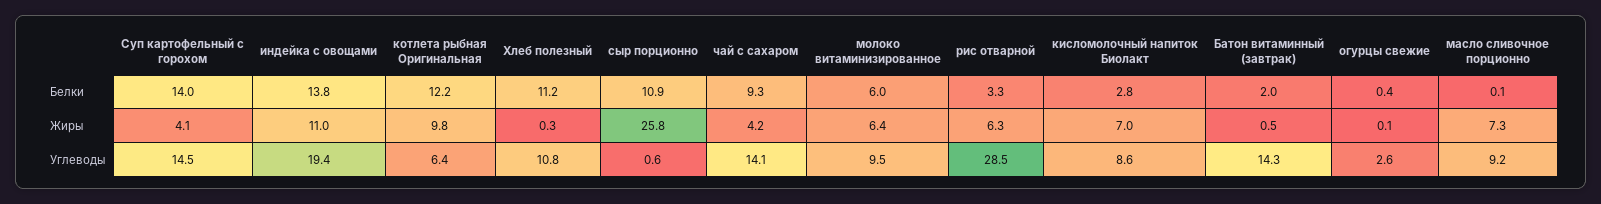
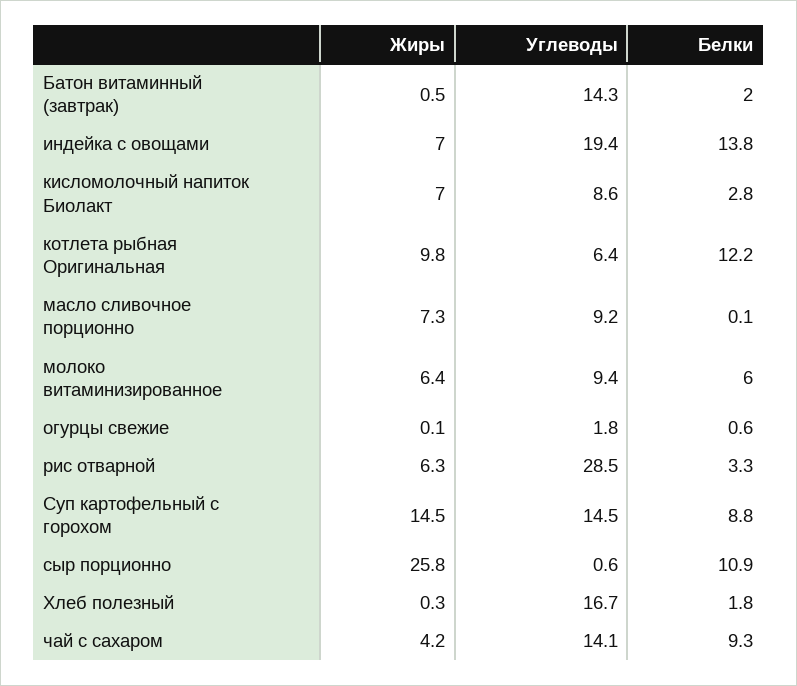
  {
    "Суп картофельный с горохом": {
-     "Белки": 14,
+     "Белки": 8.8,
-     "Жиры": 4.1,
+     "Жиры": 14.5,
      "Углеводы": 14.5
    },
    "индейка с овощами": {
      "Белки": 13.8,
-     "Жиры": 11,
+     "Жиры": 7,
      "Углеводы": 19.4
    },
    "котлета рыбная Оригинальная": {
      "Белки": 12.2,
      "Жиры": 9.8,
      "Углеводы": 6.4
    },
    "Хлеб полезный": {
-     "Белки": 11.2,
+     "Белки": 1.8,
      "Жиры": 0.3,
-     "Углеводы": 10.8
+     "Углеводы": 16.7
    },
    "сыр порционно": {
      "Белки": 10.9,
      "Жиры": 25.8,
      "Углеводы": 0.6
    },
    "чай с сахаром": {
      "Белки": 9.3,
      "Жиры": 4.2,
      "Углеводы": 14.1
    },
    "молоко витаминизированное": {
      "Белки": 6,
      "Жиры": 6.4,
-     "Углеводы": 9.5
+     "Углеводы": 9.4
    },
    "рис отварной": {
      "Белки": 3.3,
      "Жиры": 6.3,
      "Углеводы": 28.5
    },
    "кисломолочный напиток Биолакт": {
      "Белки": 2.8,
      "Жиры": 7,
      "Углеводы": 8.6
    },
    "Батон витаминный (завтрак)": {
      "Белки": 2,
      "Жиры": 0.5,
      "Углеводы": 14.3
    },
    "огурцы свежие": {
-     "Белки": 0.4,
+     "Белки": 0.6,
      "Жиры": 0.1,
-     "Углеводы": 2.6
+     "Углеводы": 1.8
    },
    "масло сливочное порционно": {
      "Белки": 0.1,
      "Жиры": 7.3,
      "Углеводы": 9.2
    }
  }

